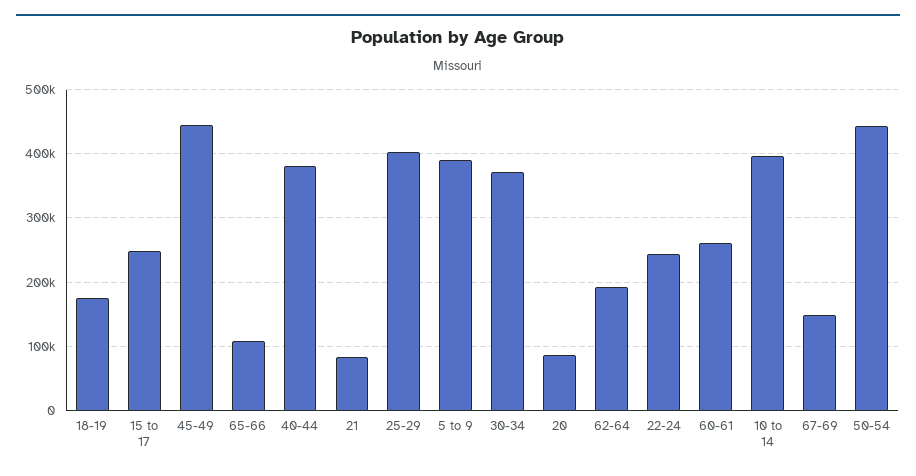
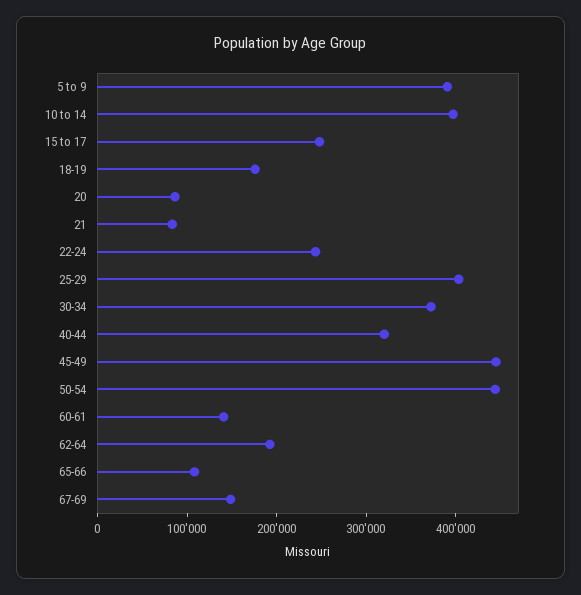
  {
    "18-19": 180000,
    "15 to 17": 250000,
    "45-49": 440000,
    "65-66": 110000,
-   "40-44": 380000,
+   "40-44": 320000,
    "21": 80000,
    "25-29": 400000,
    "5 to 9": 390000,
    "30-34": 370000,
    "20": 90000,
    "62-64": 190000,
    "22-24": 240000,
-   "60-61": 260000,
+   "60-61": 140000,
    "10 to 14": 400000,
    "67-69": 150000,
    "50-54": 440000
  }

